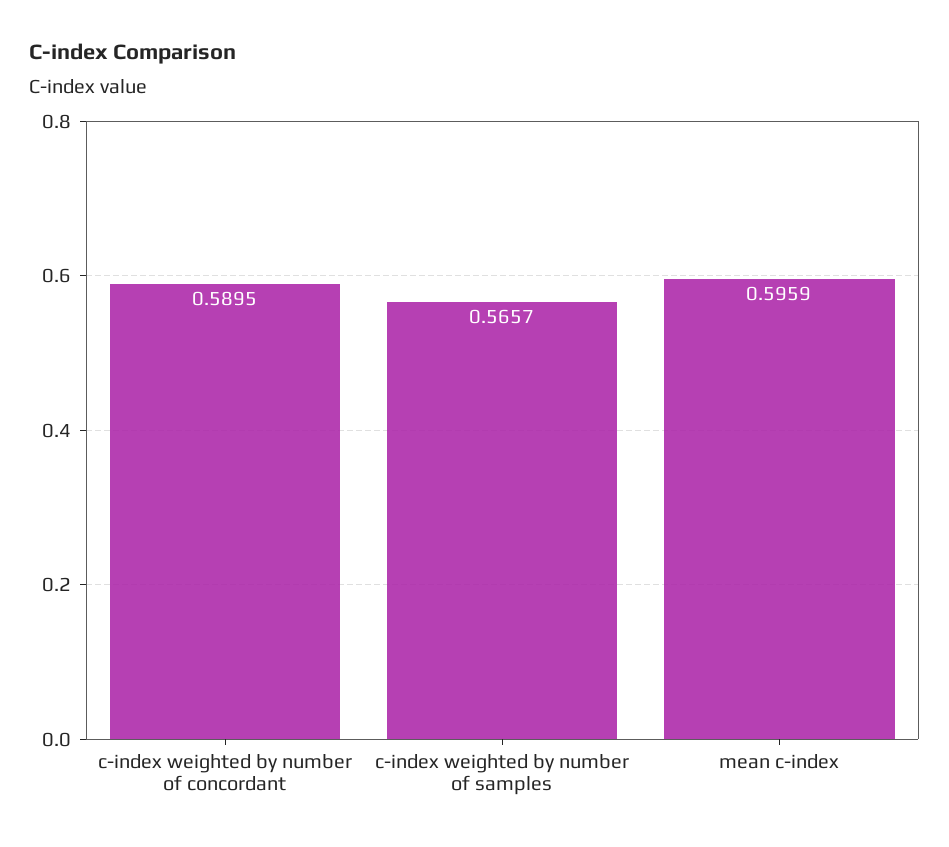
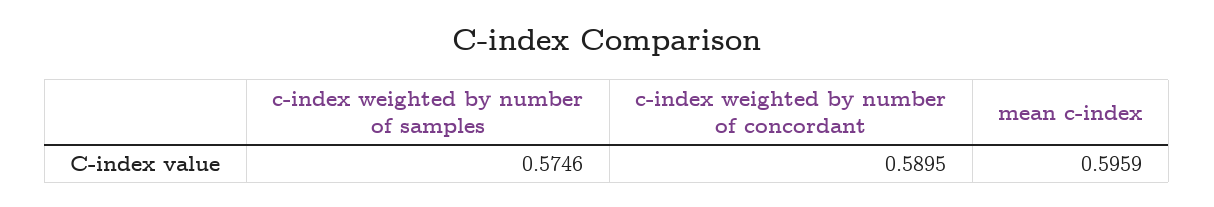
  {
    "c-index weighted by number of concordant": 0.5895,
-   "c-index weighted by number of samples": 0.5657,
+   "c-index weighted by number of samples": 0.5746,
    "mean c-index": 0.5959
  }

